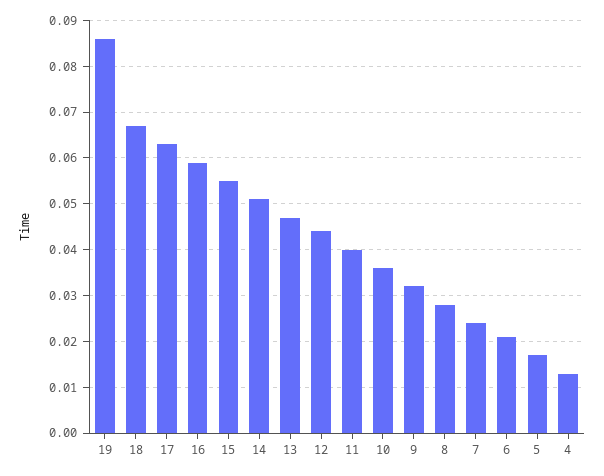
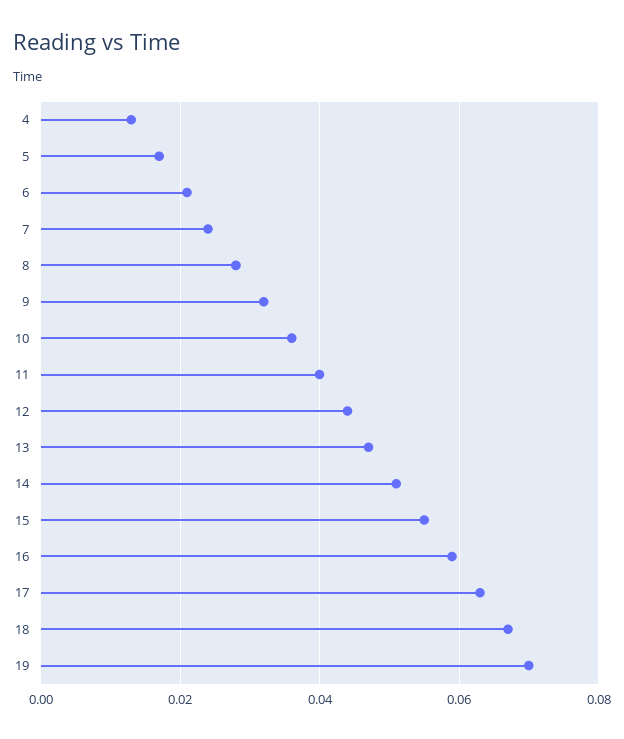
  {
-   "19": 0.085,
+   "19": 0.07,
    "18": 0.065,
    "17": 0.065,
    "16": 0.06,
    "15": 0.055,
    "14": 0.05,
    "13": 0.045,
    "12": 0.045,
    "11": 0.04,
    "10": 0.035,
    "9": 0.03,
    "8": 0.03,
    "7": 0.025,
    "6": 0.02,
    "5": 0.015,
    "4": 0.015
  }

